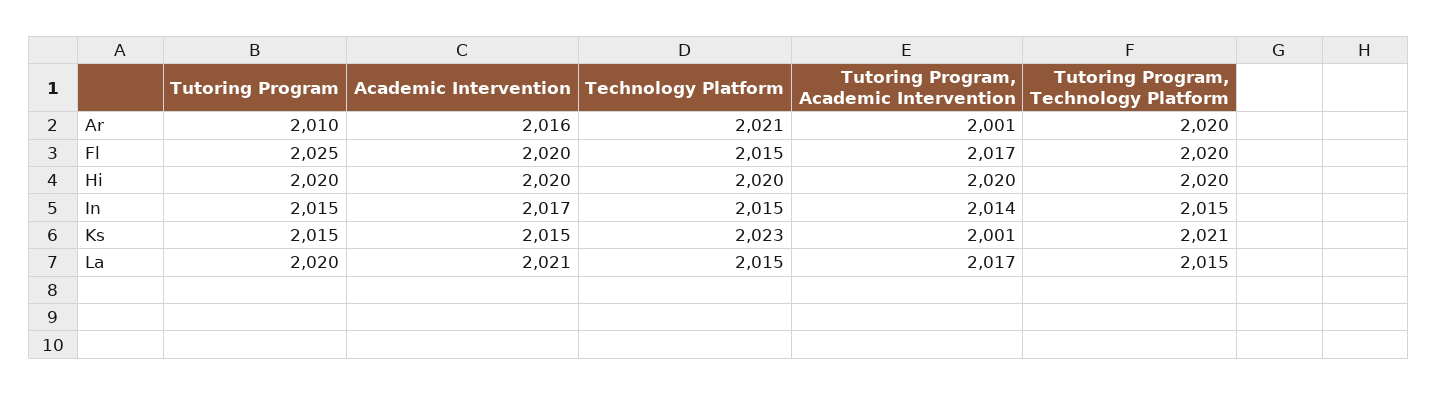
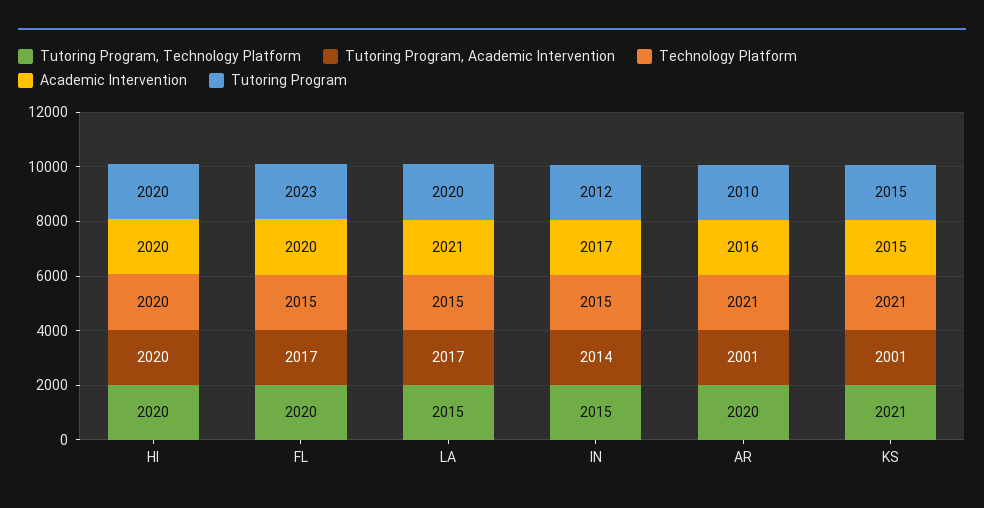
  {
    "Tutoring Program": {
      "Ar": 2010,
-     "Fl": 2025,
+     "Fl": 2023,
      "Hi": 2020,
-     "In": 2015,
+     "In": 2012,
      "Ks": 2015,
      "La": 2020
    },
    "Academic Intervention": {
      "Ar": 2016,
      "Fl": 2020,
      "Hi": 2020,
      "In": 2017,
      "Ks": 2015,
      "La": 2021
    },
    "Technology Platform": {
      "Ar": 2021,
      "Fl": 2015,
      "Hi": 2020,
      "In": 2015,
-     "Ks": 2023,
+     "Ks": 2021,
      "La": 2015
    },
    "Tutoring Program, Academic Intervention": {
      "Ar": 2001,
      "Fl": 2017,
      "Hi": 2020,
      "In": 2014,
      "Ks": 2001,
      "La": 2017
    },
    "Tutoring Program, Technology Platform": {
      "Ar": 2020,
      "Fl": 2020,
      "Hi": 2020,
      "In": 2015,
      "Ks": 2021,
      "La": 2015
    }
  }

